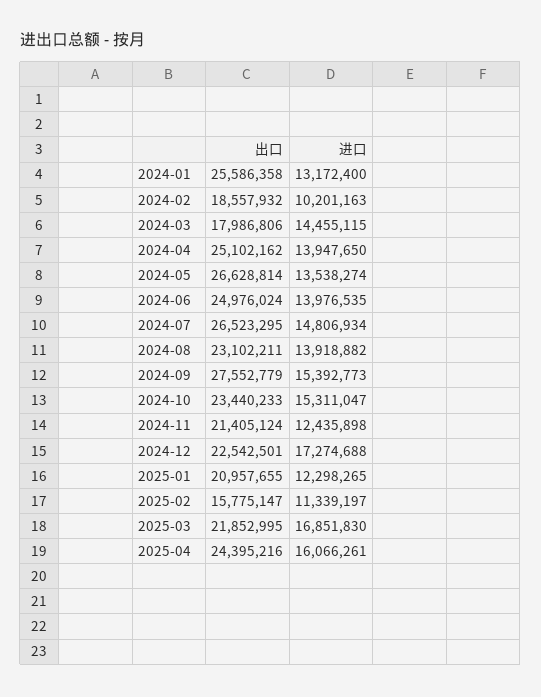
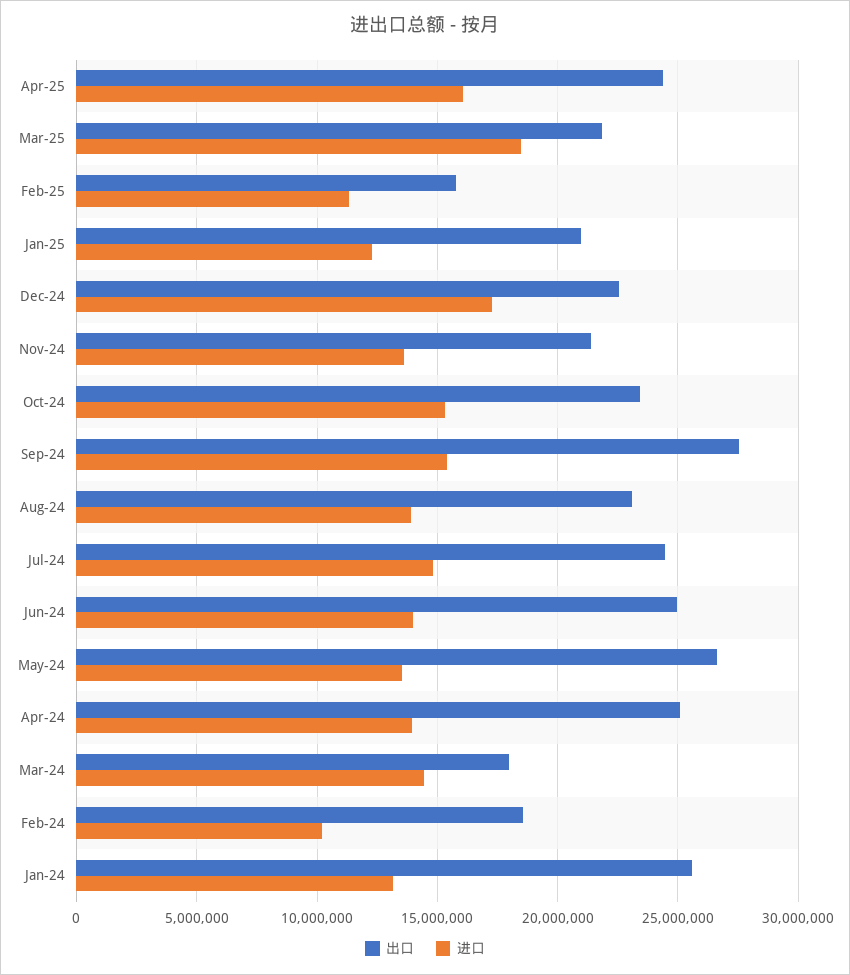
  {
    "出口": {
      "2024-01": 25586358,
      "2024-02": 18557932,
      "2024-03": 17986806,
      "2024-04": 25102162,
      "2024-05": 26628814,
      "2024-06": 24976024,
-     "2024-07": 26523295,
+     "2024-07": 24500000,
      "2024-08": 23102211,
      "2024-09": 27552779,
      "2024-10": 23440233,
      "2024-11": 21405124,
      "2024-12": 22542501,
      "2025-01": 20957655,
      "2025-02": 15775147,
      "2025-03": 21852995,
      "2025-04": 24395216
    },
    "进口": {
      "2024-01": 13172400,
      "2024-02": 10201163,
      "2024-03": 14455115,
      "2024-04": 13947650,
      "2024-05": 13538274,
      "2024-06": 13976535,
      "2024-07": 14806934,
      "2024-08": 13918882,
      "2024-09": 15392773,
      "2024-10": 15311047,
-     "2024-11": 12435898,
+     "2024-11": 13500000,
      "2024-12": 17274688,
      "2025-01": 12298265,
      "2025-02": 11339197,
-     "2025-03": 16851830,
+     "2025-03": 18500000,
      "2025-04": 16066261
    }
  }

